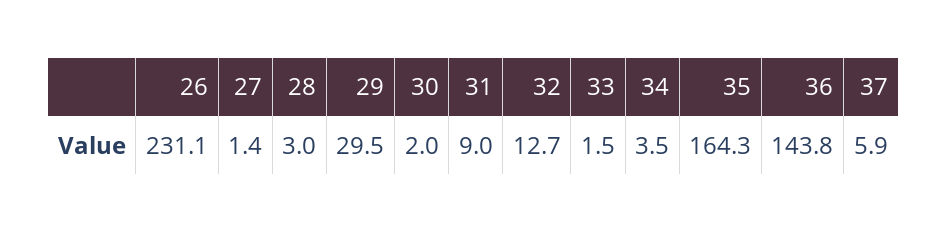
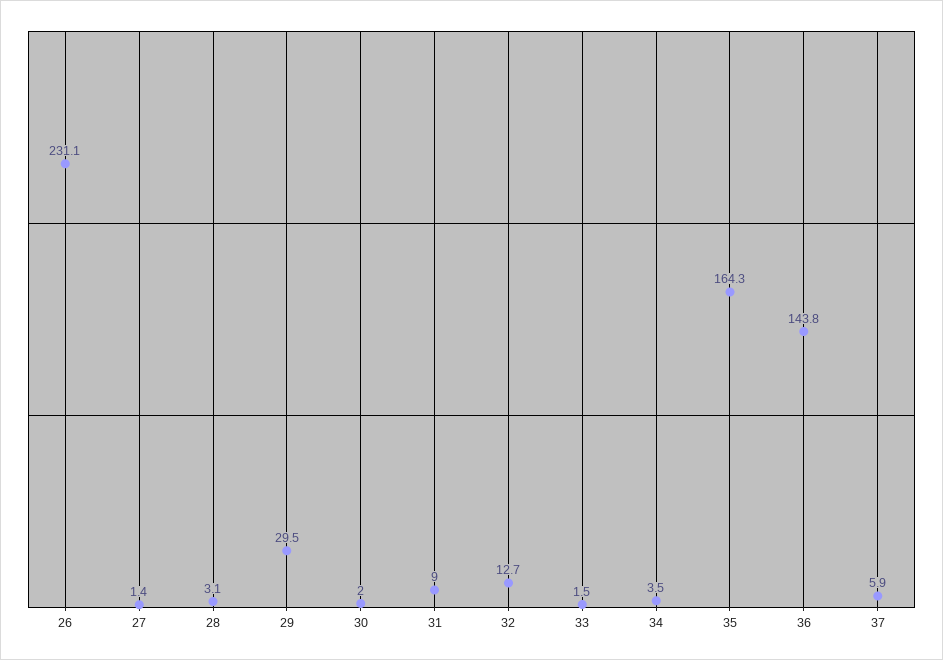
  {
    "26": 231.1,
    "27": 1.4,
-   "28": 3,
+   "28": 3.1,
    "29": 29.5,
    "30": 2,
    "31": 9,
    "32": 12.7,
    "33": 1.5,
    "34": 3.5,
    "35": 164.3,
    "36": 143.8,
    "37": 5.9
  }

